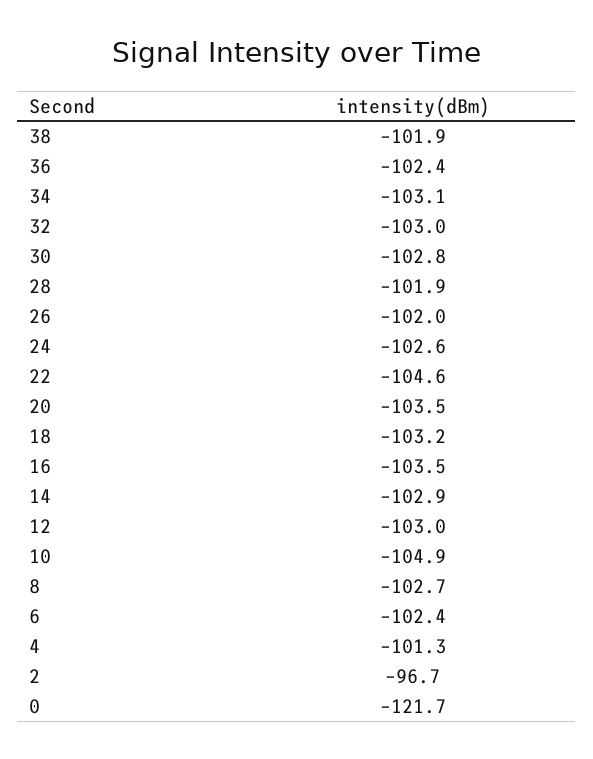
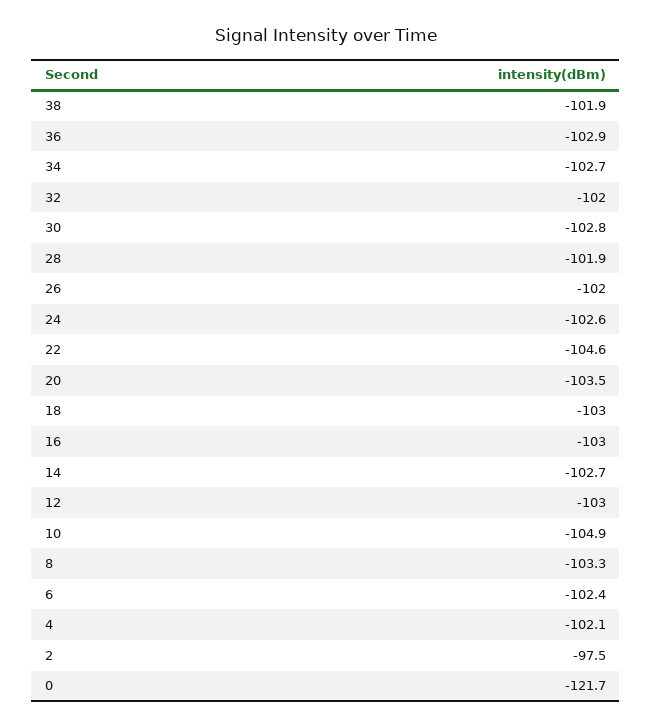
  {
    "38": -101.9,
-   "36": -102.4,
+   "36": -102.9,
-   "34": -103.1,
+   "34": -102.7,
-   "32": -103,
+   "32": -102,
    "30": -102.8,
    "28": -101.9,
    "26": -102,
    "24": -102.6,
    "22": -104.6,
    "20": -103.5,
-   "18": -103.2,
+   "18": -103,
-   "16": -103.5,
+   "16": -103,
-   "14": -102.9,
+   "14": -102.7,
    "12": -103,
    "10": -104.9,
-   "8": -102.7,
+   "8": -103.3,
    "6": -102.4,
-   "4": -101.3,
+   "4": -102.1,
-   "2": -96.7,
+   "2": -97.5,
    "0": -121.7
  }

